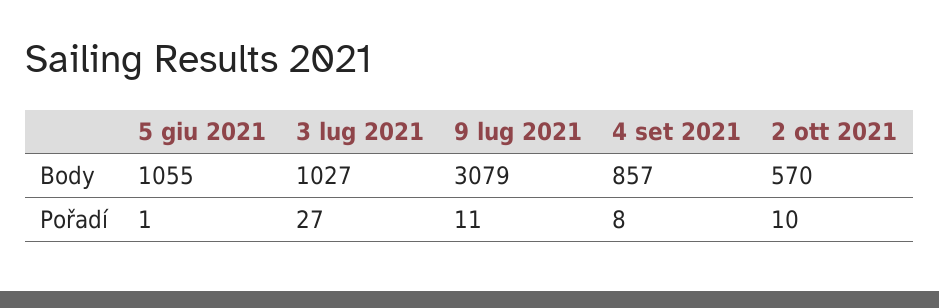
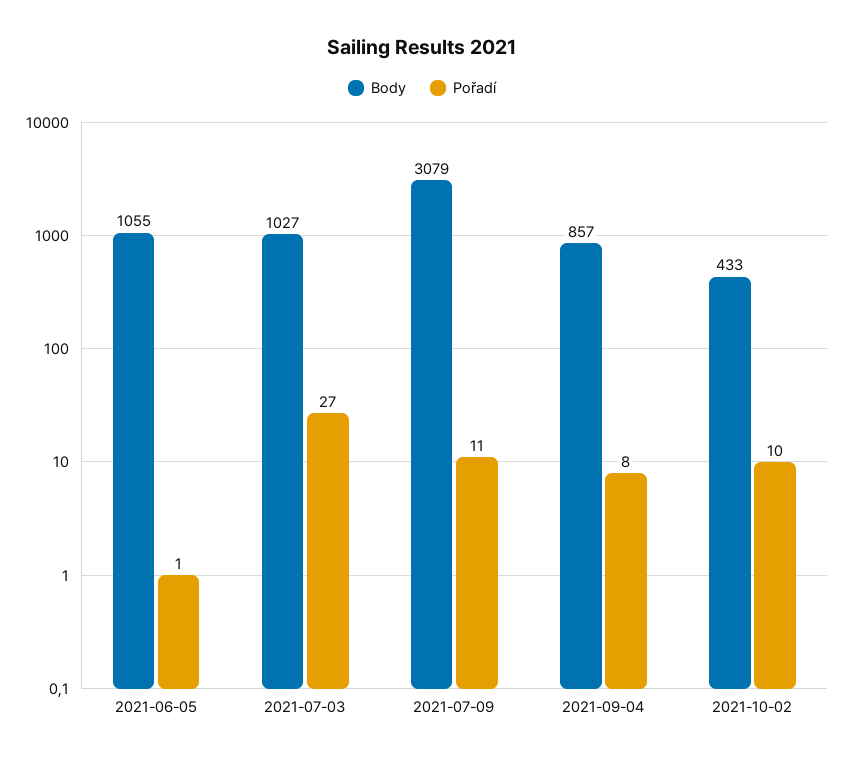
  {
    "Body": {
      "5 giu 2021": 1055,
      "3 lug 2021": 1027,
      "9 lug 2021": 3079,
      "4 set 2021": 857,
-     "2 ott 2021": 570
+     "2 ott 2021": 433
    },
    "Pořadí": {
      "5 giu 2021": 1,
      "3 lug 2021": 27,
      "9 lug 2021": 11,
      "4 set 2021": 8,
      "2 ott 2021": 10
    }
  }

